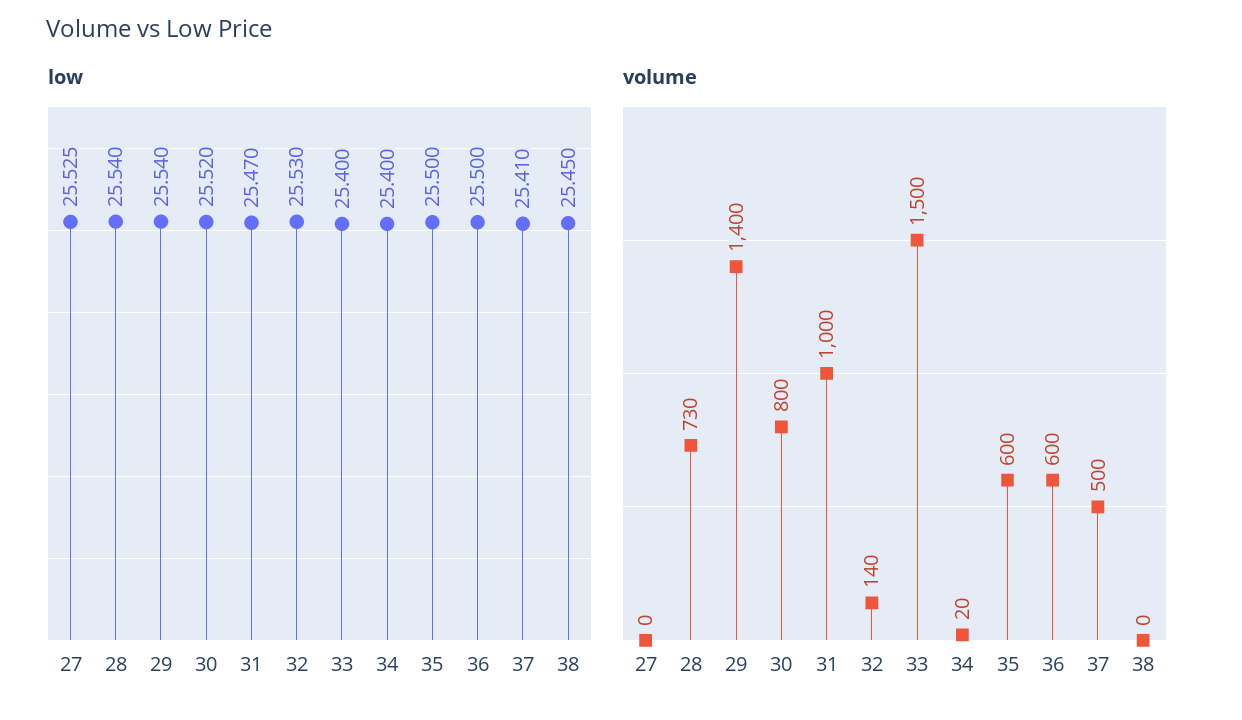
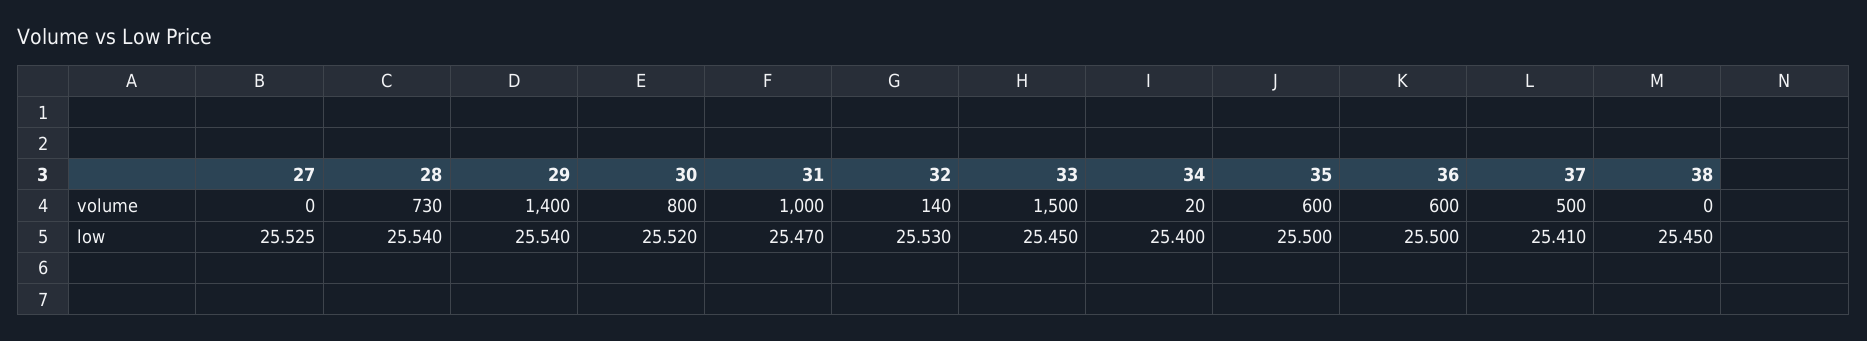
  {
    "low": {
      "27": 25.525,
      "28": 25.54,
      "29": 25.54,
      "30": 25.52,
      "31": 25.47,
      "32": 25.53,
-     "33": 25.4,
+     "33": 25.45,
      "34": 25.4,
      "35": 25.5,
      "36": 25.5,
      "37": 25.41,
      "38": 25.45
    },
    "volume": {
      "27": 0,
      "28": 730,
      "29": 1400,
      "30": 800,
      "31": 1000,
      "32": 140,
      "33": 1500,
      "34": 20,
      "35": 600,
      "36": 600,
      "37": 500,
      "38": 0
    }
  }

